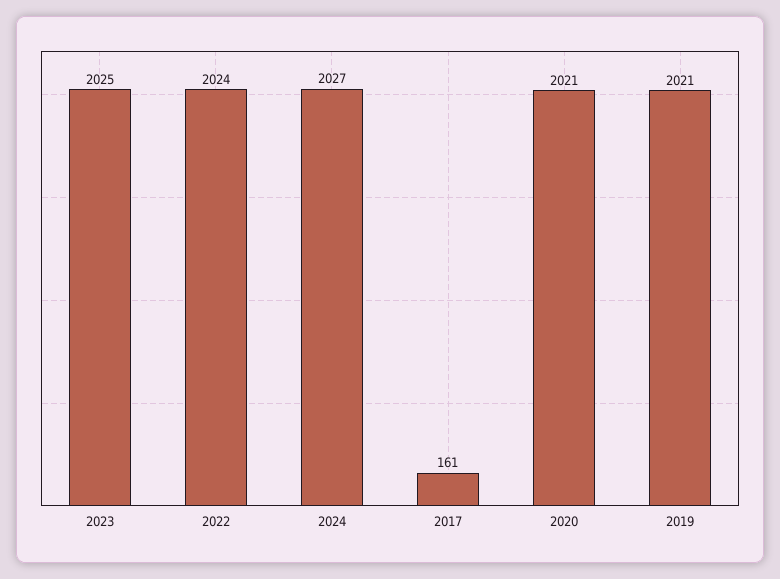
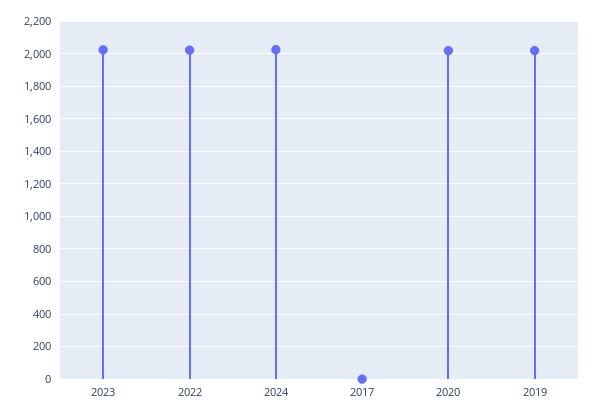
  {
    "2023": 2025,
    "2022": 2024,
    "2024": 2027,
-   "2017": 161,
+   "2017": 0,
    "2020": 2021,
    "2019": 2021
  }

